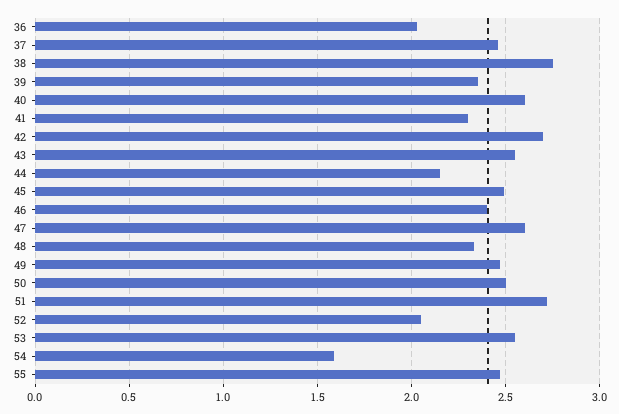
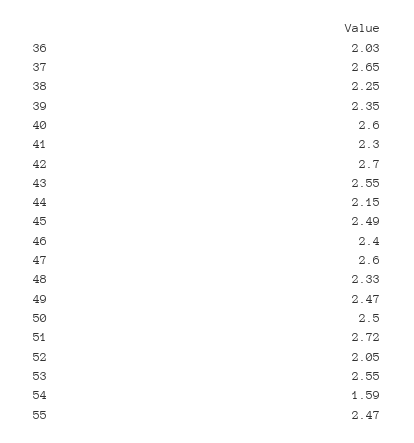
  {
    "36": 2.03,
-   "37": 2.45,
+   "37": 2.65,
-   "38": 2.75,
+   "38": 2.25,
    "39": 2.35,
    "40": 2.6,
    "41": 2.3,
    "42": 2.7,
    "43": 2.55,
    "44": 2.15,
    "45": 2.49,
    "46": 2.4,
    "47": 2.6,
    "48": 2.33,
    "49": 2.47,
    "50": 2.5,
    "51": 2.72,
    "52": 2.05,
    "53": 2.55,
    "54": 1.59,
    "55": 2.47
  }

